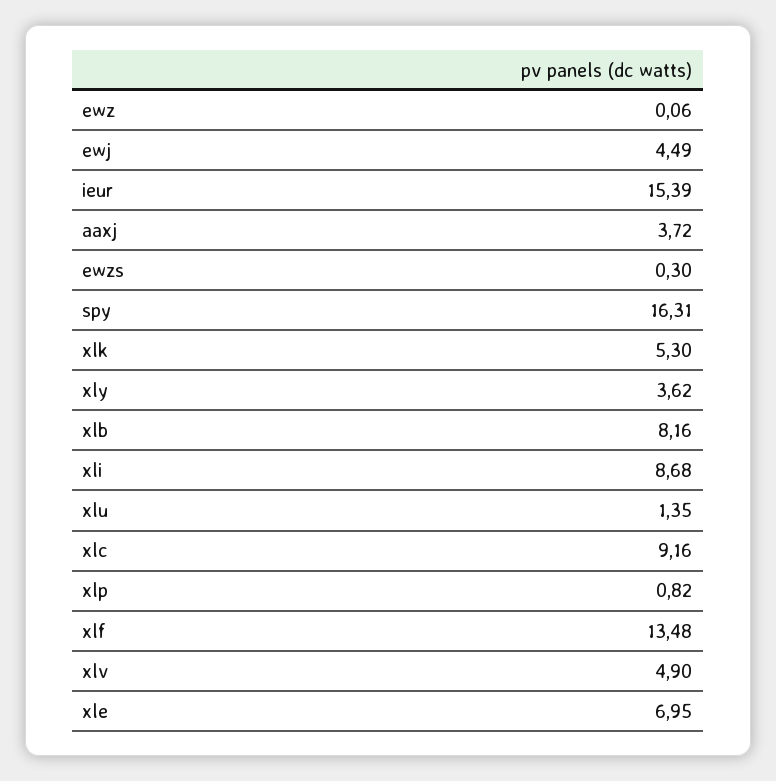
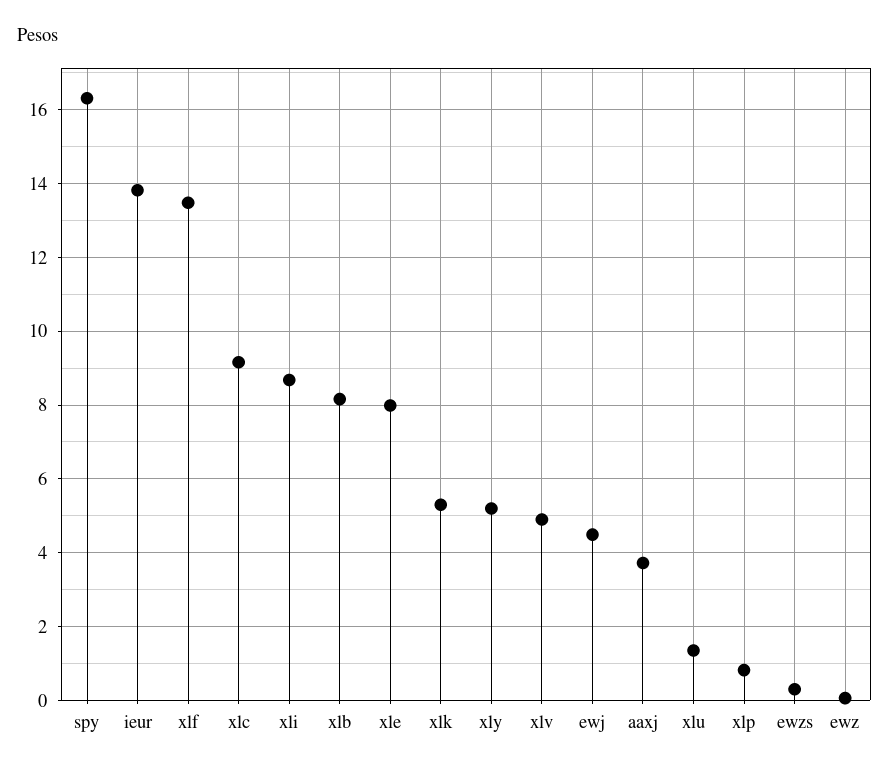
  {
    "ewz": 0.06,
    "ewj": 4.49,
-   "ieur": 15.39,
+   "ieur": 13.8,
    "aaxj": 3.72,
    "ewzs": 0.3,
    "spy": 16.31,
    "xlk": 5.3,
-   "xly": 3.62,
+   "xly": 5.2,
    "xlb": 8.16,
    "xli": 8.68,
    "xlu": 1.35,
    "xlc": 9.16,
    "xlp": 0.82,
    "xlf": 13.48,
    "xlv": 4.9,
-   "xle": 6.95
+   "xle": 8
  }

